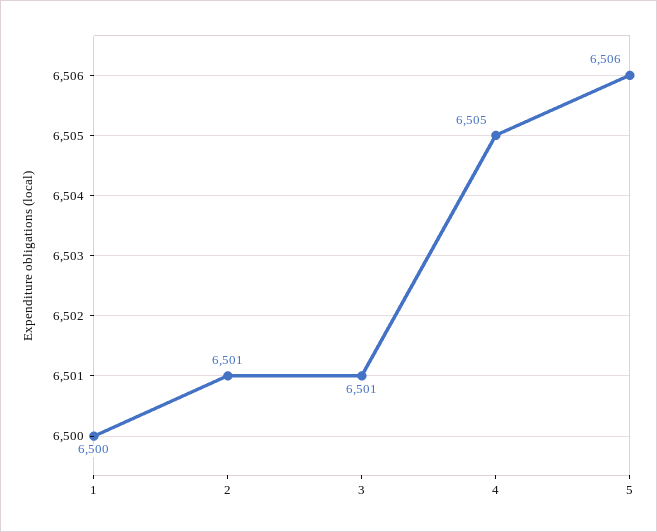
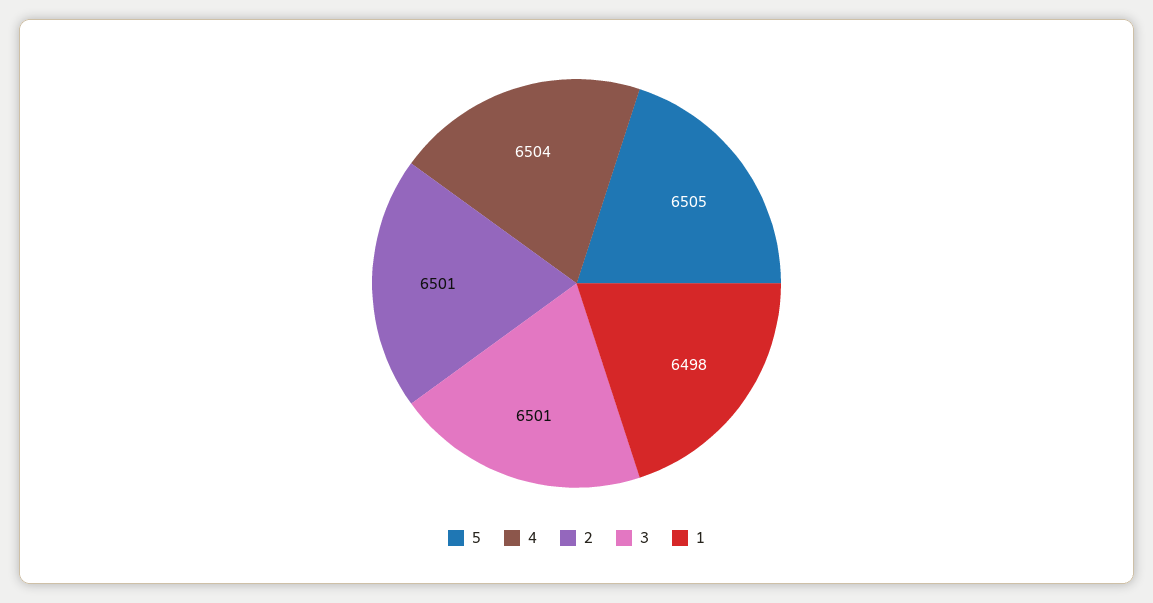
  {
-   "1": 6500,
+   "1": 6498,
    "2": 6501,
    "3": 6501,
-   "4": 6505,
+   "4": 6504,
-   "5": 6506
+   "5": 6505
  }

